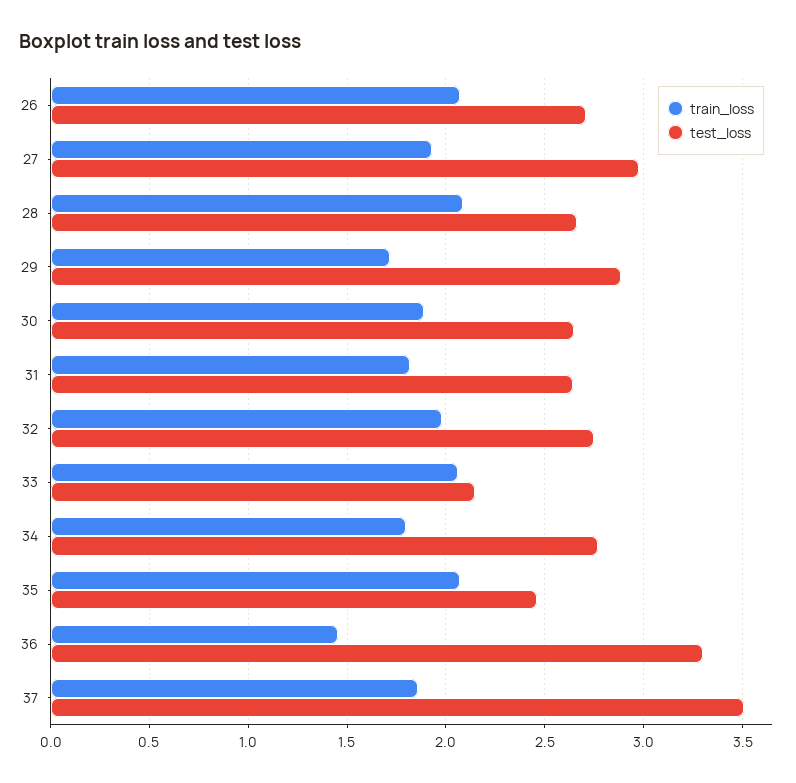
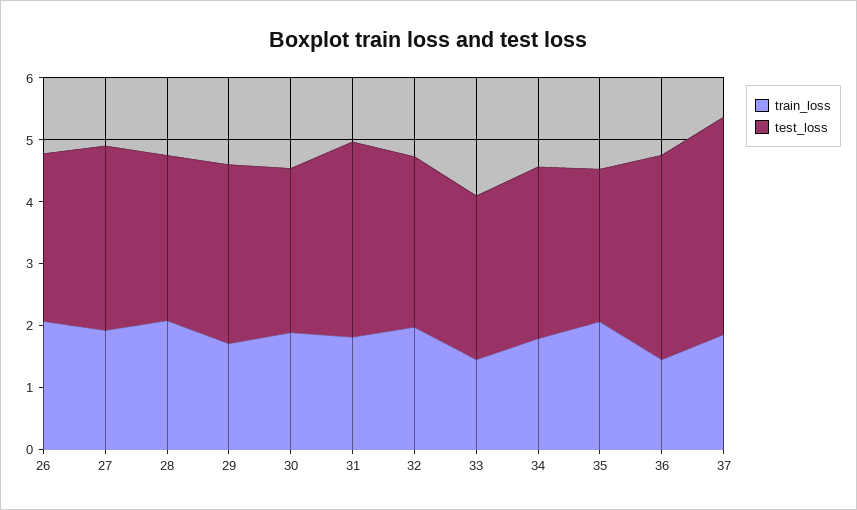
  {
    "train_loss": {
      "26": 2.05,
      "27": 1.95,
      "28": 2.1,
      "29": 1.7,
      "30": 1.9,
      "31": 1.8,
      "32": 2,
-     "33": 2.05,
+     "33": 1.4,
      "34": 1.8,
      "35": 2.05,
      "36": 1.45,
      "37": 1.85
    },
    "test_loss": {
      "26": 2.7,
      "27": 3,
      "28": 2.65,
      "29": 2.9,
      "30": 2.65,
-     "31": 2.65,
+     "31": 3.2,
      "32": 2.75,
-     "33": 2.15,
+     "33": 2.6,
      "34": 2.75,
      "35": 2.45,
      "36": 3.3,
      "37": 3.5
    }
  }

